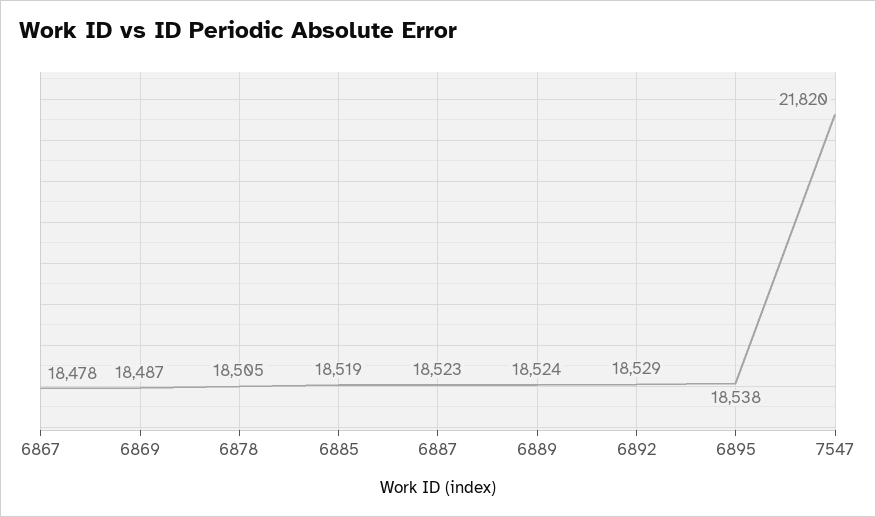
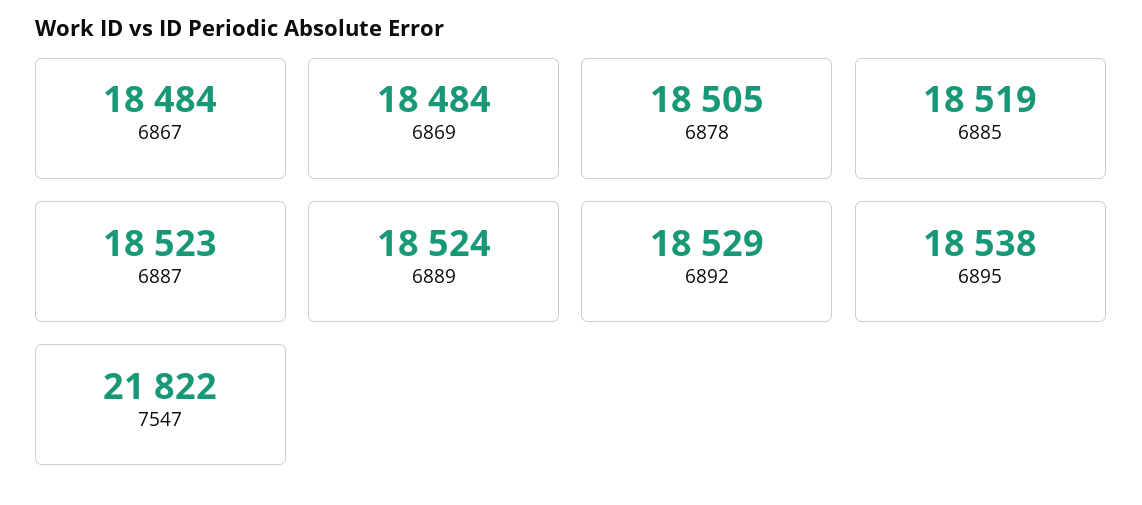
  {
-   "6867": 18478,
+   "6867": 18484,
-   "6869": 18487,
+   "6869": 18484,
    "6878": 18505,
    "6885": 18519,
    "6887": 18523,
    "6889": 18524,
    "6892": 18529,
    "6895": 18538,
-   "7547": 21820
+   "7547": 21822
  }

